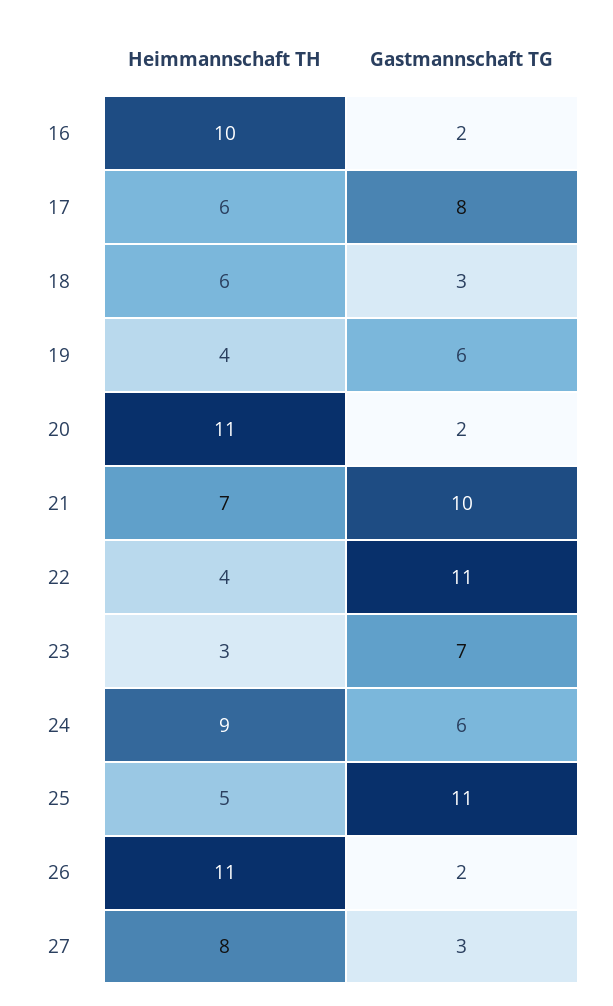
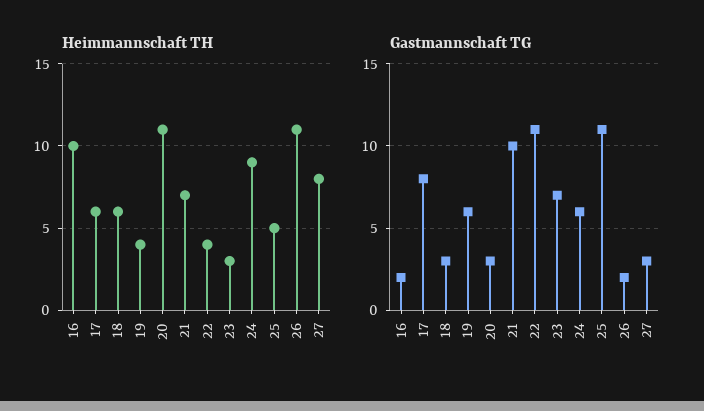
  {
    "Heimmannschaft TH": {
      "16": 10,
      "17": 6,
      "18": 6,
      "19": 4,
      "20": 11,
      "21": 7,
      "22": 4,
      "23": 3,
      "24": 9,
      "25": 5,
      "26": 11,
      "27": 8
    },
    "Gastmannschaft TG": {
      "16": 2,
      "17": 8,
      "18": 3,
      "19": 6,
-     "20": 2,
+     "20": 3,
      "21": 10,
      "22": 11,
      "23": 7,
      "24": 6,
      "25": 11,
      "26": 2,
      "27": 3
    }
  }

